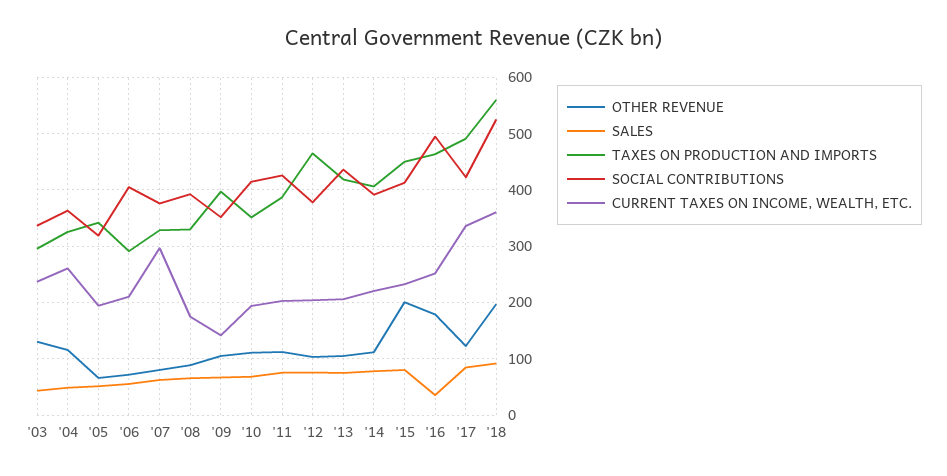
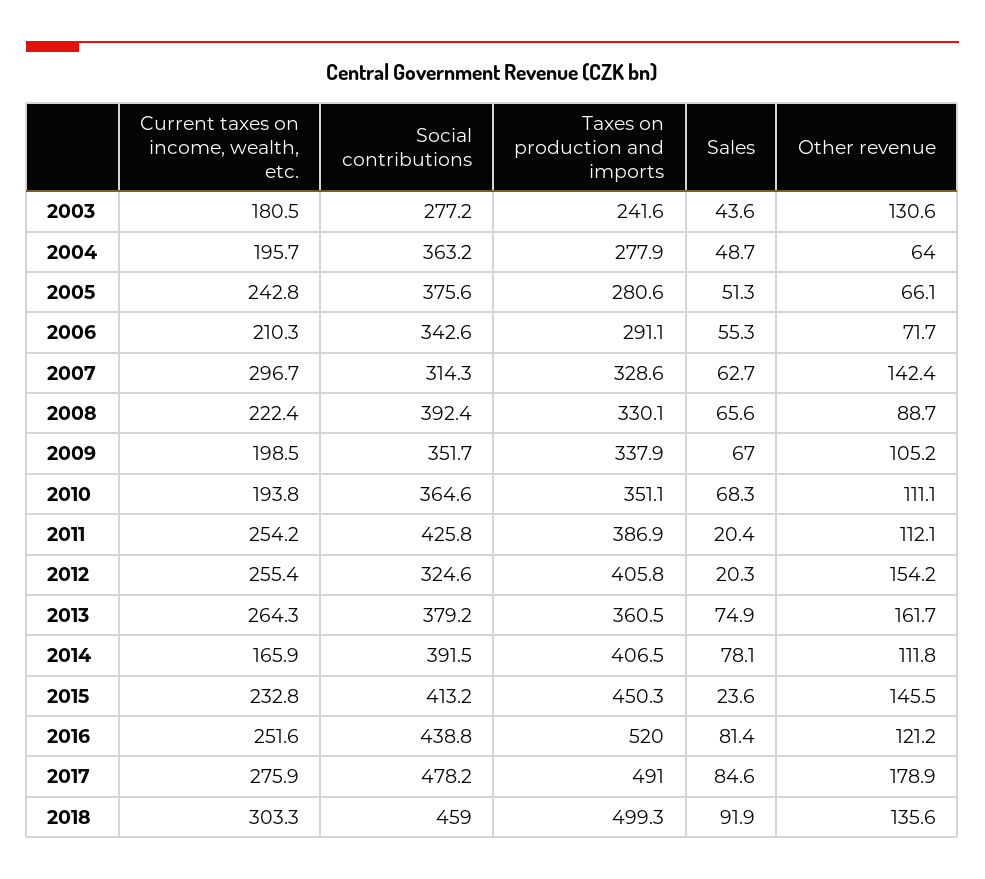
  {
    "OTHER REVENUE": {
      "'03": 130.6,
-     "'04": 120,
+     "'04": 64,
      "'05": 66.1,
      "'06": 71.7,
-     "'07": 80,
+     "'07": 142.4,
      "'08": 88.7,
      "'09": 105.2,
      "'10": 111.1,
      "'11": 112.1,
-     "'12": 100,
+     "'12": 154.2,
-     "'13": 100,
+     "'13": 161.7,
      "'14": 111.8,
-     "'15": 200,
+     "'15": 145.5,
-     "'16": 180,
+     "'16": 121.2,
-     "'17": 120,
+     "'17": 178.9,
-     "'18": 200
+     "'18": 135.6
    },
    "SALES": {
      "'03": 43.6,
      "'04": 48.7,
      "'05": 51.3,
      "'06": 55.3,
      "'07": 62.7,
      "'08": 65.6,
      "'09": 67,
      "'10": 68.3,
-     "'11": 80,
+     "'11": 20.4,
-     "'12": 80,
+     "'12": 20.3,
      "'13": 74.9,
      "'14": 78.1,
-     "'15": 80,
+     "'15": 23.6,
-     "'16": 40,
+     "'16": 81.4,
      "'17": 84.6,
      "'18": 91.9
    },
    "TAXES ON PRODUCTION AND IMPORTS": {
-     "'03": 300,
+     "'03": 241.6,
-     "'04": 320,
+     "'04": 277.9,
-     "'05": 340,
+     "'05": 280.6,
      "'06": 291.1,
      "'07": 328.6,
      "'08": 330.1,
-     "'09": 400,
+     "'09": 337.9,
      "'10": 351.1,
      "'11": 386.9,
-     "'12": 460,
+     "'12": 405.8,
-     "'13": 420,
+     "'13": 360.5,
      "'14": 406.5,
      "'15": 450.3,
-     "'16": 460,
+     "'16": 520,
      "'17": 491,
-     "'18": 560
+     "'18": 499.3
    },
    "SOCIAL CONTRIBUTIONS": {
-     "'03": 340,
+     "'03": 277.2,
      "'04": 363.2,
-     "'05": 320,
+     "'05": 375.6,
-     "'06": 400,
+     "'06": 342.6,
-     "'07": 380,
+     "'07": 314.3,
      "'08": 392.4,
      "'09": 351.7,
-     "'10": 420,
+     "'10": 364.6,
      "'11": 425.8,
-     "'12": 380,
+     "'12": 324.6,
-     "'13": 440,
+     "'13": 379.2,
      "'14": 391.5,
      "'15": 413.2,
-     "'16": 500,
+     "'16": 438.8,
-     "'17": 420,
+     "'17": 478.2,
-     "'18": 520
+     "'18": 459
    },
    "CURRENT TAXES ON INCOME, WEALTH, ETC.": {
-     "'03": 240,
+     "'03": 180.5,
-     "'04": 260,
+     "'04": 195.7,
-     "'05": 200,
+     "'05": 242.8,
      "'06": 210.3,
      "'07": 296.7,
-     "'08": 180,
+     "'08": 222.4,
-     "'09": 140,
+     "'09": 198.5,
      "'10": 193.8,
-     "'11": 200,
+     "'11": 254.2,
-     "'12": 200,
+     "'12": 255.4,
-     "'13": 200,
+     "'13": 264.3,
-     "'14": 220,
+     "'14": 165.9,
      "'15": 232.8,
      "'16": 251.6,
-     "'17": 340,
+     "'17": 275.9,
-     "'18": 360
+     "'18": 303.3
    }
  }

